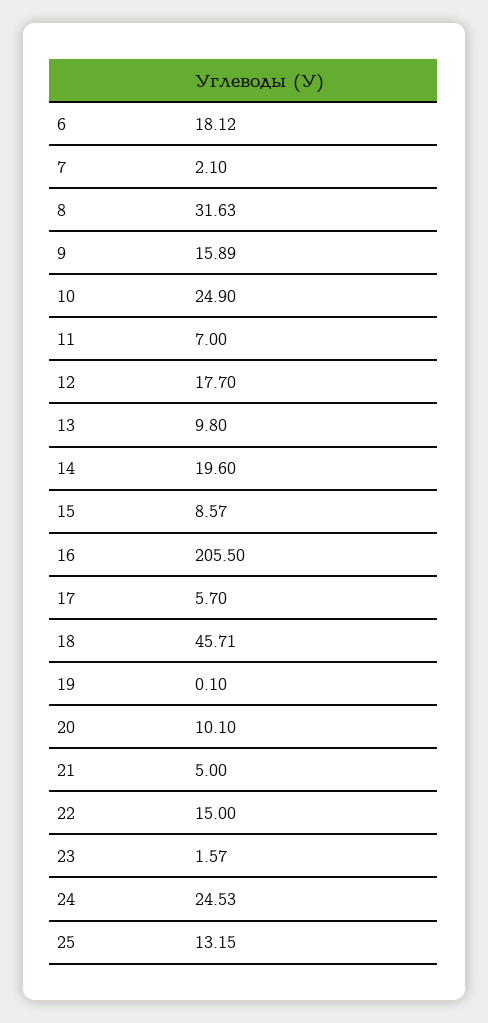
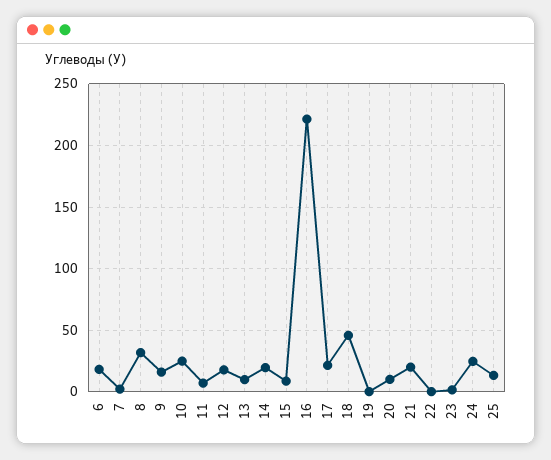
  {
    "6": 18.12,
    "7": 2.1,
    "8": 31.63,
    "9": 15.89,
    "10": 24.9,
    "11": 7,
    "12": 17.7,
    "13": 9.8,
    "14": 19.6,
    "15": 8.57,
-   "16": 205.5,
+   "16": 220,
-   "17": 5.7,
+   "17": 20,
    "18": 45.71,
    "19": 0.1,
    "20": 10.1,
-   "21": 5,
+   "21": 20,
-   "22": 15,
+   "22": 0,
    "23": 1.57,
    "24": 24.53,
    "25": 13.15
  }

